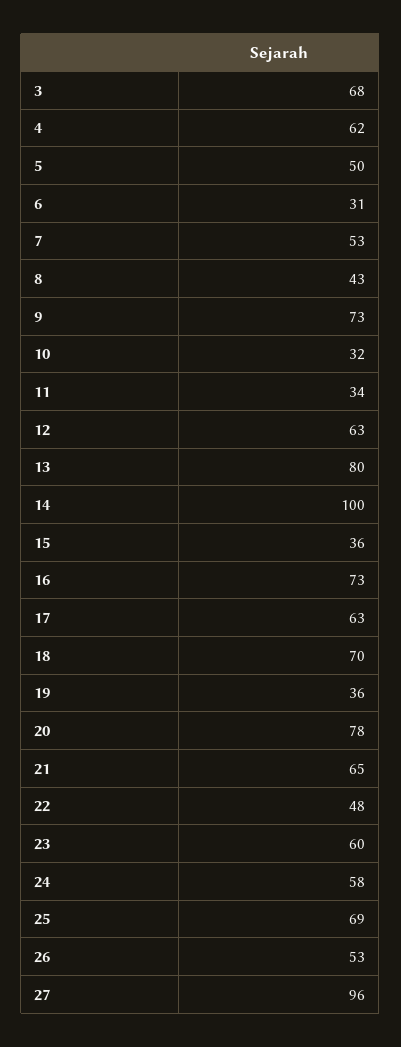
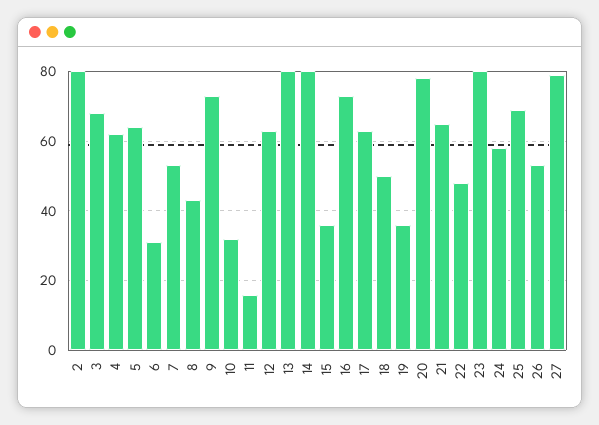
  {
    "3": 68,
    "4": 62,
-   "5": 50,
+   "5": 65,
    "6": 31,
    "7": 53,
    "8": 43,
    "9": 73,
    "10": 32,
-   "11": 34,
+   "11": 15,
    "12": 63,
    "13": 80,
-   "14": 100,
+   "14": 80,
    "15": 36,
    "16": 73,
    "17": 63,
-   "18": 70,
+   "18": 50,
    "19": 36,
    "20": 78,
    "21": 65,
    "22": 48,
-   "23": 60,
+   "23": 80,
    "24": 58,
    "25": 69,
    "26": 53,
-   "27": 96
+   "27": 80,
+   "2": 80
  }

